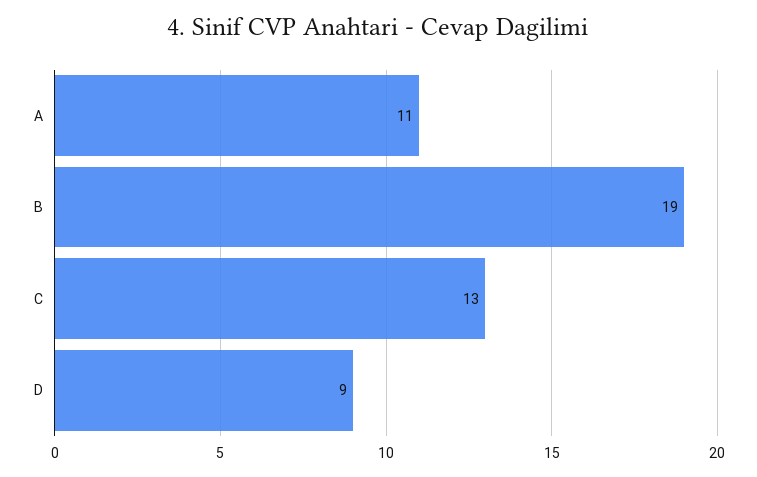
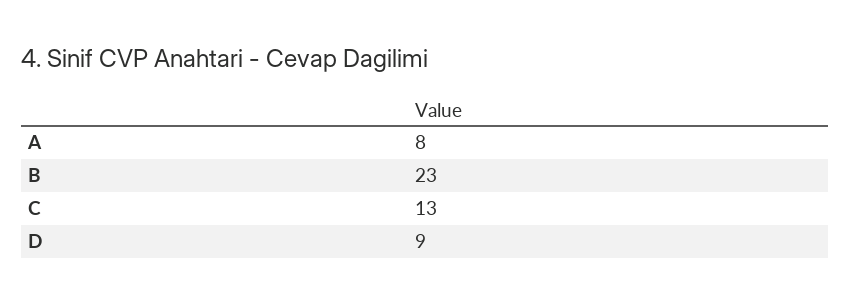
  {
-   "A": 11,
+   "A": 8,
-   "B": 19,
+   "B": 23,
    "C": 13,
    "D": 9
  }

